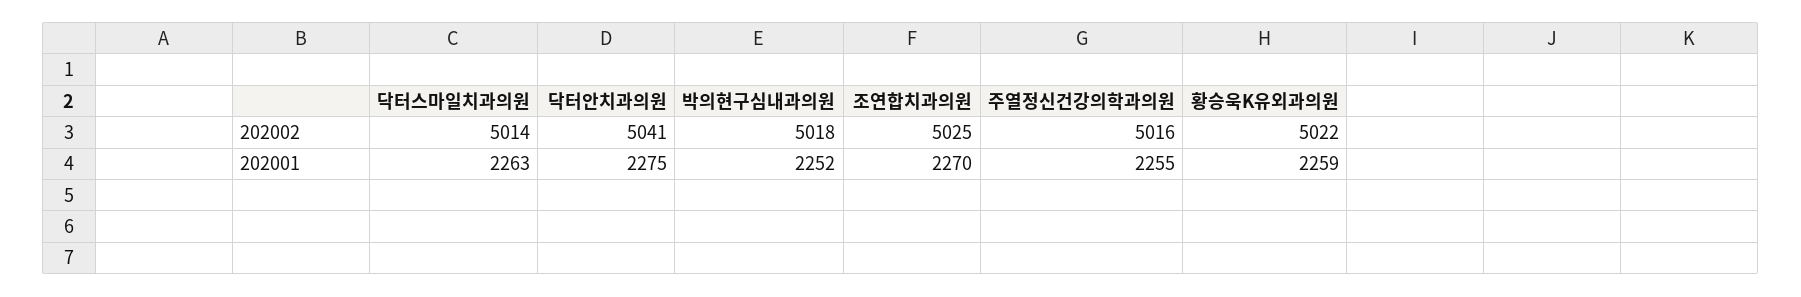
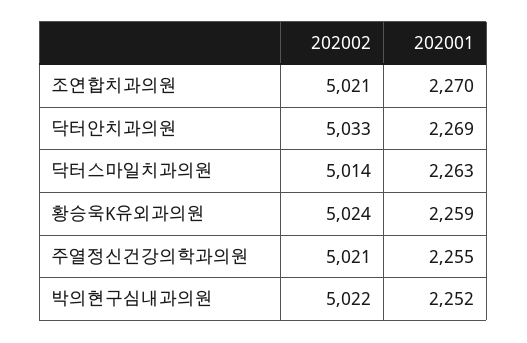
  {
    "닥터스마일치과의원": {
      "202002": 5014,
      "202001": 2263
    },
    "닥터안치과의원": {
-     "202002": 5041,
+     "202002": 5033,
-     "202001": 2275
+     "202001": 2269
    },
    "박의현구심내과의원": {
-     "202002": 5018,
+     "202002": 5022,
      "202001": 2252
    },
    "조연합치과의원": {
-     "202002": 5025,
+     "202002": 5021,
      "202001": 2270
    },
    "주열정신건강의학과의원": {
-     "202002": 5016,
+     "202002": 5021,
      "202001": 2255
    },
    "황승욱K유외과의원": {
-     "202002": 5022,
+     "202002": 5024,
      "202001": 2259
    }
  }

